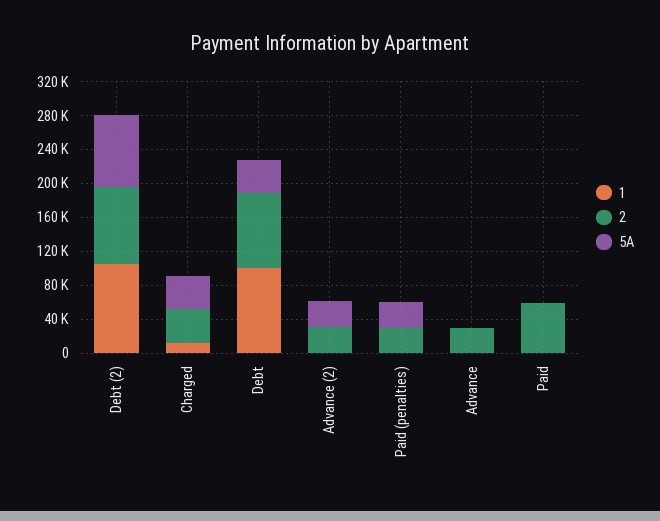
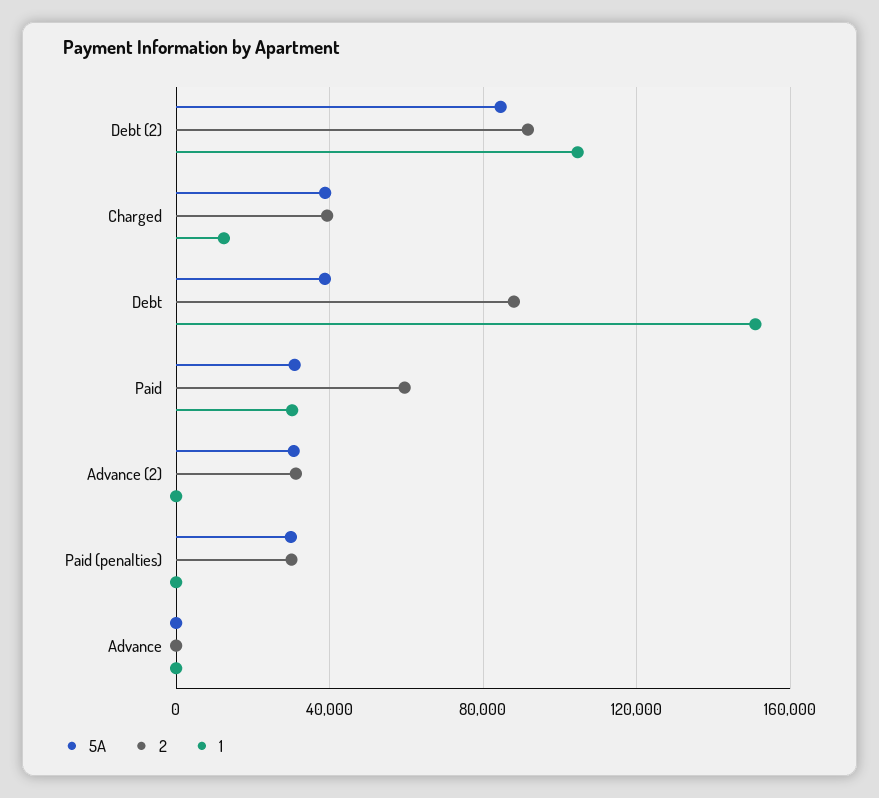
  {
    "1": {
      "Debt (2)": 105000,
      "Charged": 10000,
-     "Debt": 100000,
+     "Debt": 150000,
      "Advance (2)": 0,
      "Paid (penalties)": 0,
      "Advance": 0,
-     "Paid": 0
+     "Paid": 30000
    },
    "2": {
      "Debt (2)": 90000,
      "Charged": 40000,
      "Debt": 90000,
      "Advance (2)": 30000,
      "Paid (penalties)": 30000,
-     "Advance": 30000,
+     "Advance": 0,
      "Paid": 60000
    },
    "5A": {
      "Debt (2)": 85000,
      "Charged": 40000,
      "Debt": 40000,
      "Advance (2)": 30000,
      "Paid (penalties)": 30000,
      "Advance": 0,
-     "Paid": 0
+     "Paid": 30000
    }
  }

